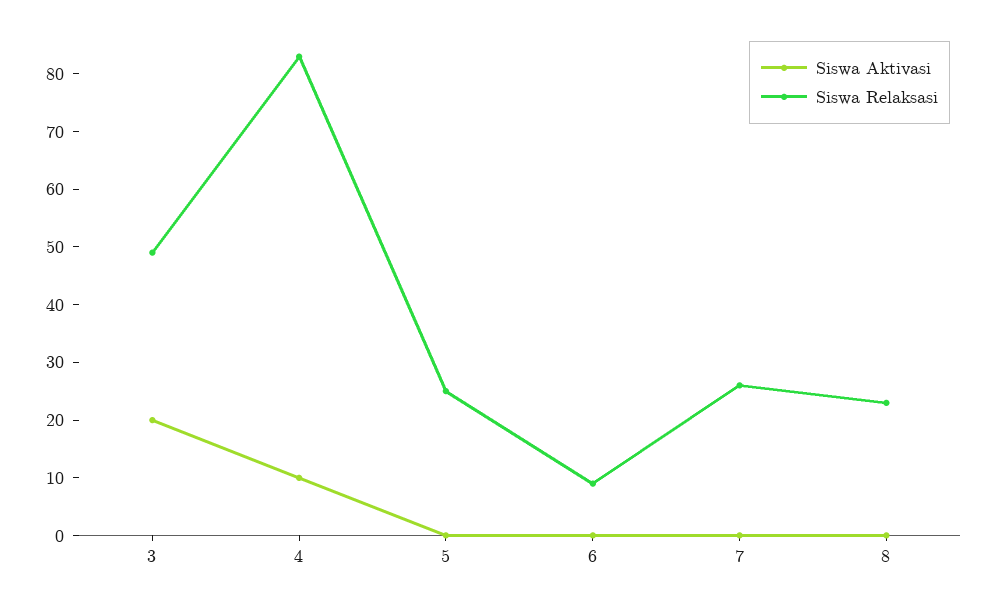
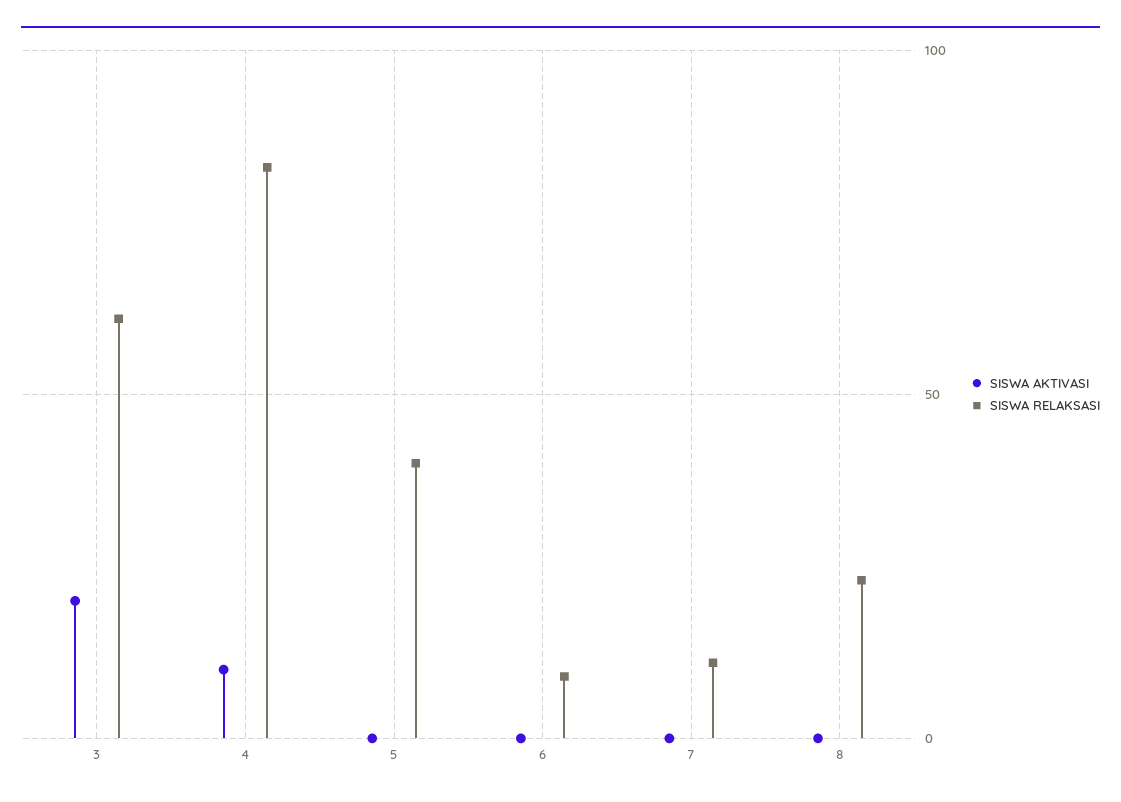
  {
    "Siswa Aktivasi": {
      "3": 20,
      "4": 10,
      "5": 0,
      "6": 0,
      "7": 0,
      "8": 0
    },
    "Siswa Relaksasi": {
-     "3": 50,
+     "3": 60,
      "4": 85,
-     "5": 25,
+     "5": 40,
      "6": 10,
-     "7": 25,
+     "7": 10,
      "8": 25
    }
  }

